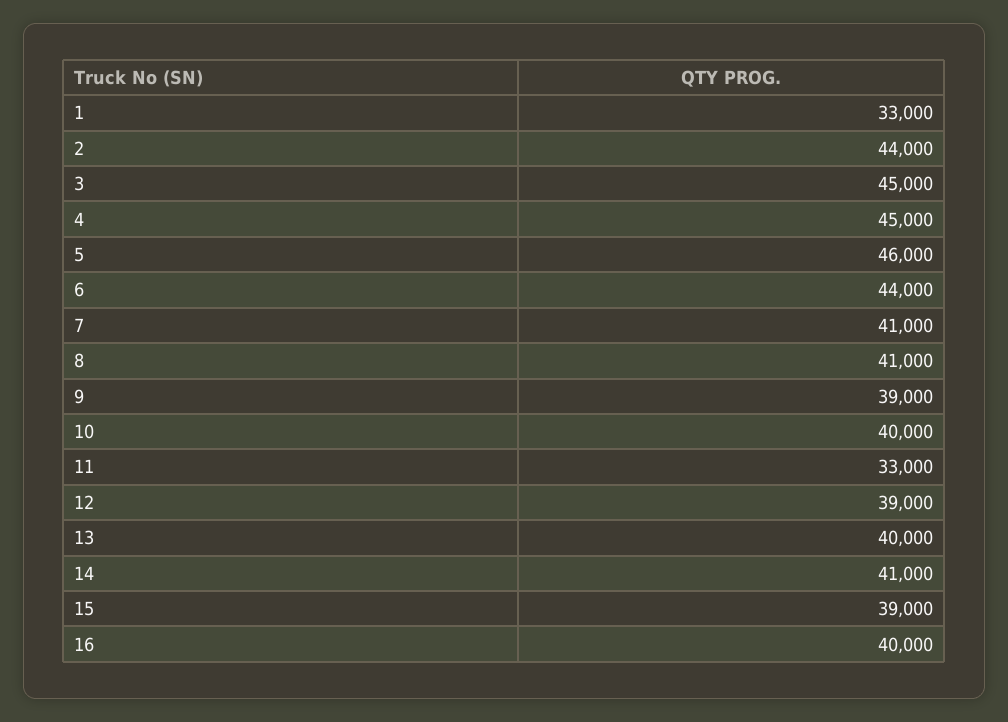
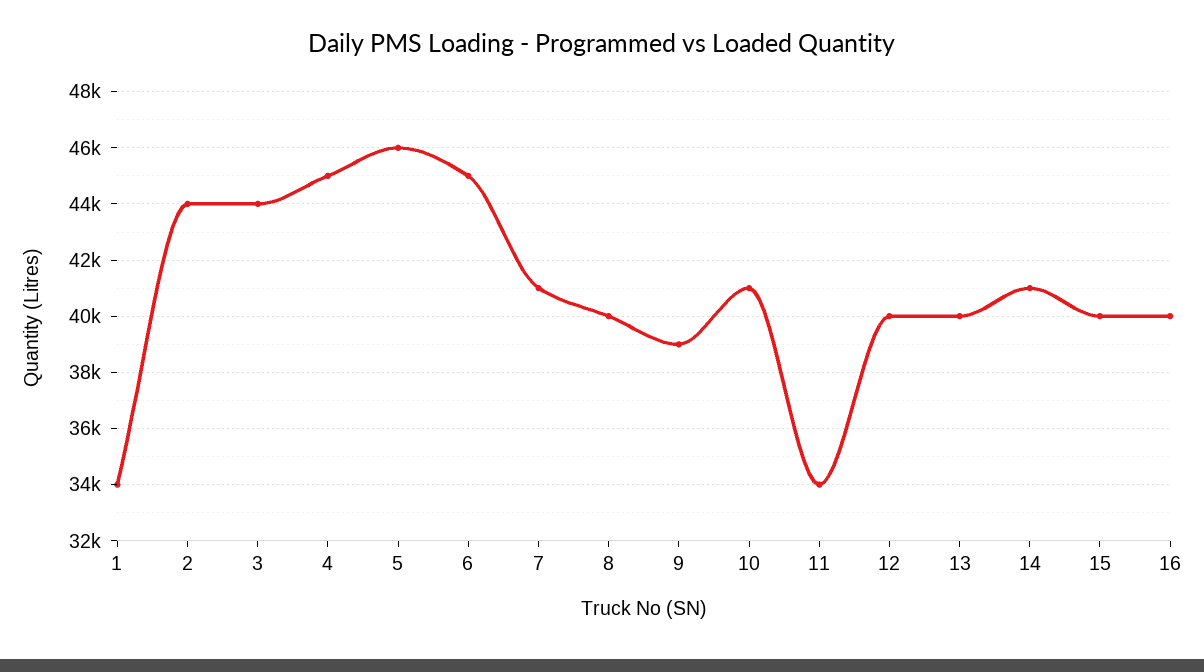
  {
-   "1": 33000,
+   "1": 34000,
    "2": 44000,
-   "3": 45000,
+   "3": 44000,
    "4": 45000,
    "5": 46000,
-   "6": 44000,
+   "6": 45000,
    "7": 41000,
-   "8": 41000,
+   "8": 40000,
    "9": 39000,
-   "10": 40000,
+   "10": 41000,
-   "11": 33000,
+   "11": 34000,
-   "12": 39000,
+   "12": 40000,
    "13": 40000,
    "14": 41000,
-   "15": 39000,
+   "15": 40000,
    "16": 40000
  }

